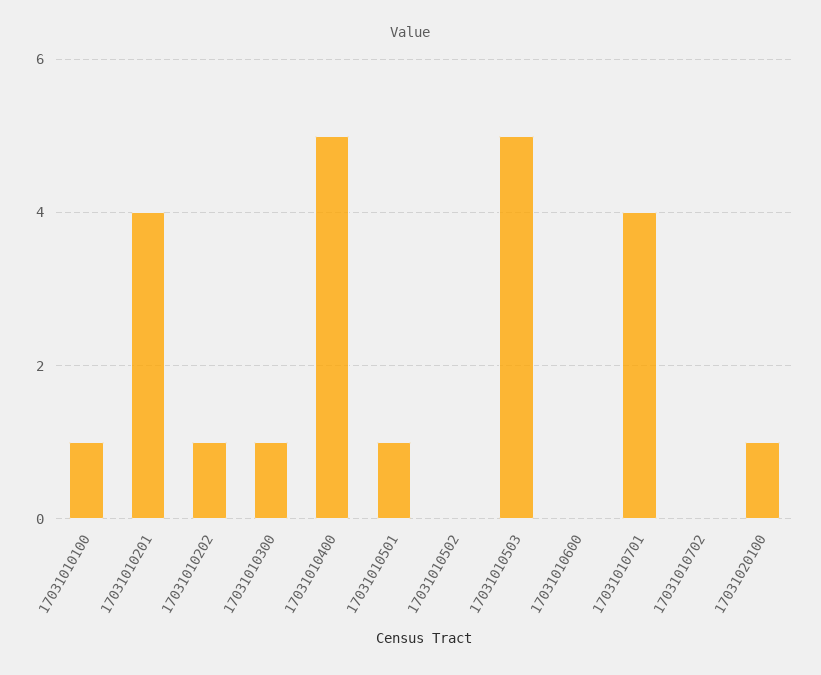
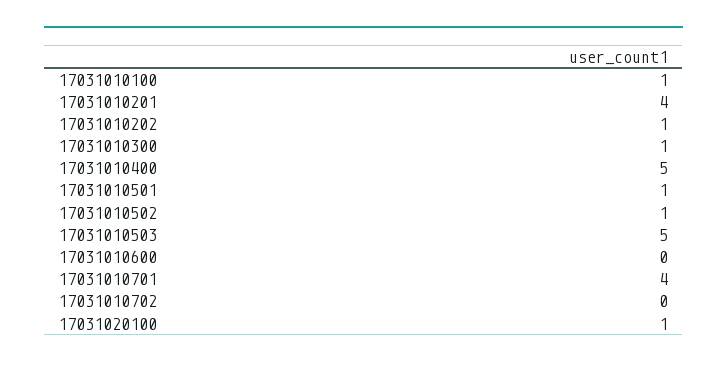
  {
    "17031010100": 1,
    "17031010201": 4,
    "17031010202": 1,
    "17031010300": 1,
    "17031010400": 5,
    "17031010501": 1,
-   "17031010502": 0,
+   "17031010502": 1,
    "17031010503": 5,
    "17031010600": 0,
    "17031010701": 4,
    "17031010702": 0,
    "17031020100": 1
  }

